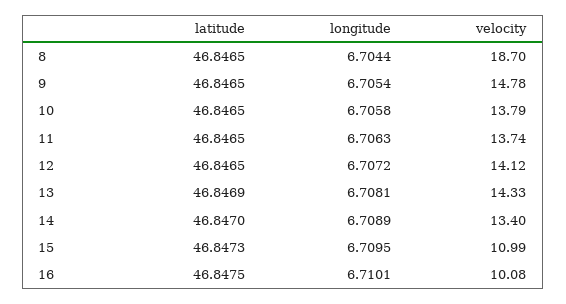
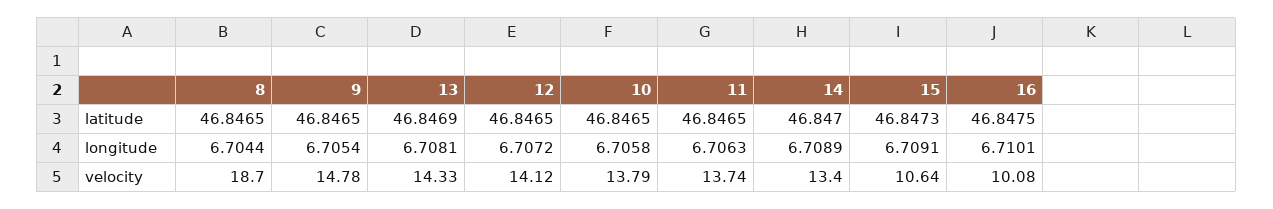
  {
    "latitude": {
      "8": 46.8465,
      "9": 46.8465,
      "10": 46.8465,
      "11": 46.8465,
      "12": 46.8465,
      "13": 46.8469,
      "14": 46.847,
      "15": 46.8473,
      "16": 46.8475
    },
    "longitude": {
      "8": 6.7044,
      "9": 6.7054,
      "10": 6.7058,
      "11": 6.7063,
      "12": 6.7072,
      "13": 6.7081,
      "14": 6.7089,
-     "15": 6.7095,
+     "15": 6.7091,
      "16": 6.7101
    },
    "velocity": {
      "8": 18.7,
      "9": 14.78,
      "10": 13.79,
      "11": 13.74,
      "12": 14.12,
      "13": 14.33,
      "14": 13.4,
-     "15": 10.99,
+     "15": 10.64,
      "16": 10.08
    }
  }

